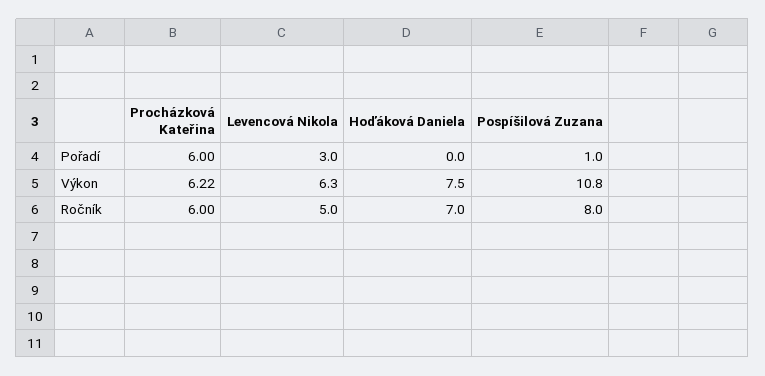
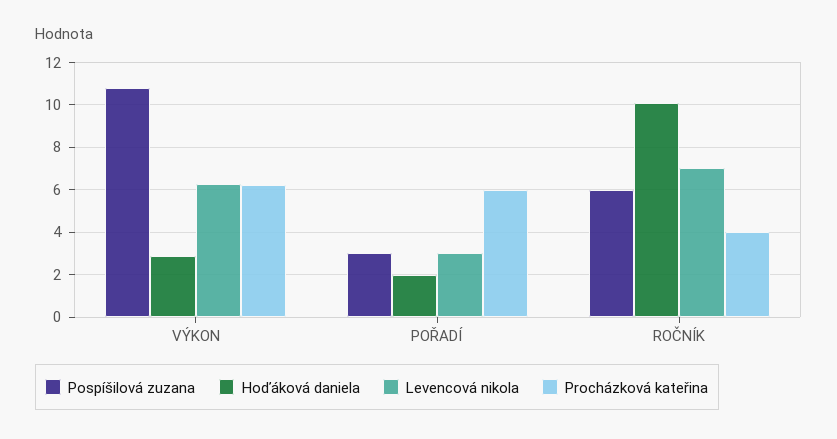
  {
    "Procházková Kateřina": {
      "Pořadí": 6,
      "Výkon": 6.22,
-     "Ročník": 6
+     "Ročník": 4
    },
    "Levencová Nikola": {
      "Pořadí": 3,
      "Výkon": 6.3,
-     "Ročník": 5
+     "Ročník": 7
    },
    "Hoďáková Daniela": {
-     "Pořadí": 0,
+     "Pořadí": 2,
-     "Výkon": 7.5,
+     "Výkon": 3,
-     "Ročník": 7
+     "Ročník": 10
    },
    "Pospíšilová Zuzana": {
-     "Pořadí": 1,
+     "Pořadí": 3,
      "Výkon": 10.8,
-     "Ročník": 8
+     "Ročník": 6
    }
  }

